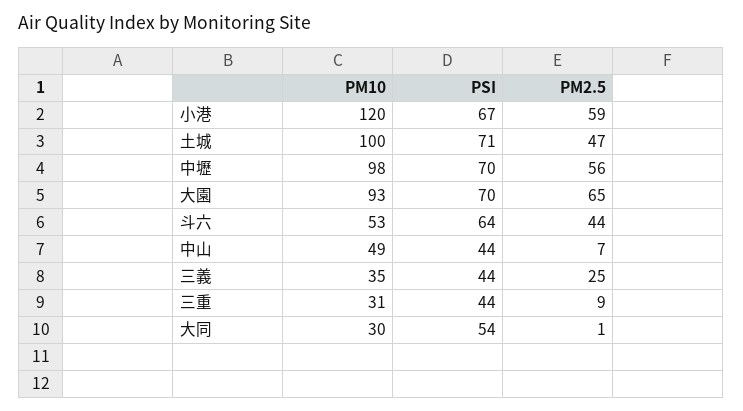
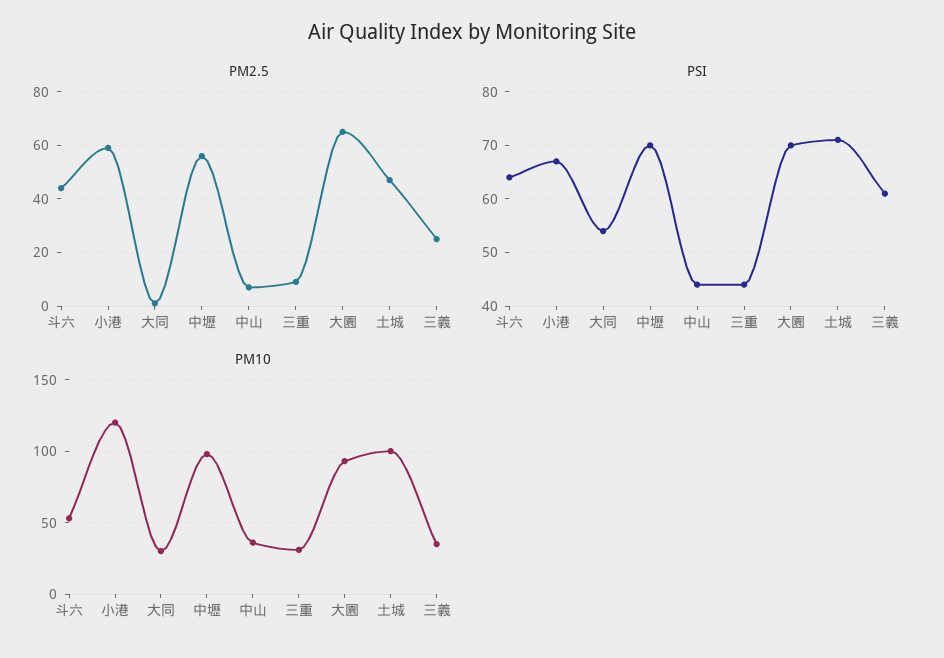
  {
    "PM10": {
      "小港": 120,
      "土城": 100,
      "中壢": 98,
      "大園": 93,
      "斗六": 53,
-     "中山": 49,
+     "中山": 35,
      "三義": 35,
      "三重": 31,
      "大同": 30
    },
    "PSI": {
      "小港": 67,
      "土城": 71,
      "中壢": 70,
      "大園": 70,
      "斗六": 64,
      "中山": 44,
-     "三義": 44,
+     "三義": 60,
      "三重": 44,
      "大同": 54
    },
    "PM2.5": {
      "小港": 59,
      "土城": 47,
      "中壢": 56,
      "大園": 65,
      "斗六": 44,
      "中山": 7,
      "三義": 25,
      "三重": 9,
      "大同": 1
    }
  }

